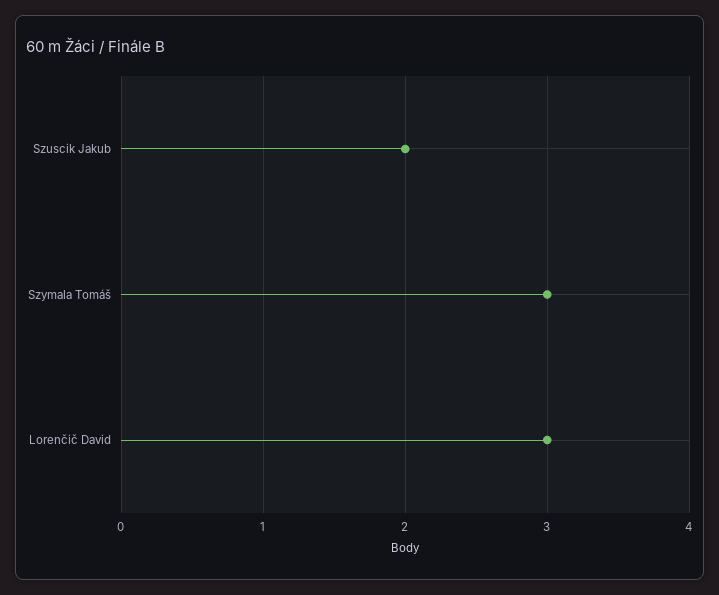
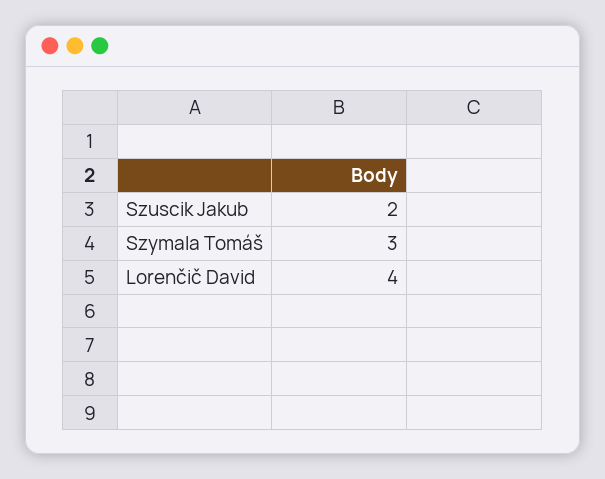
  {
    "Szuscik Jakub": 2,
    "Szymala Tomáš": 3,
-   "Lorenčič David": 3
+   "Lorenčič David": 4
  }

